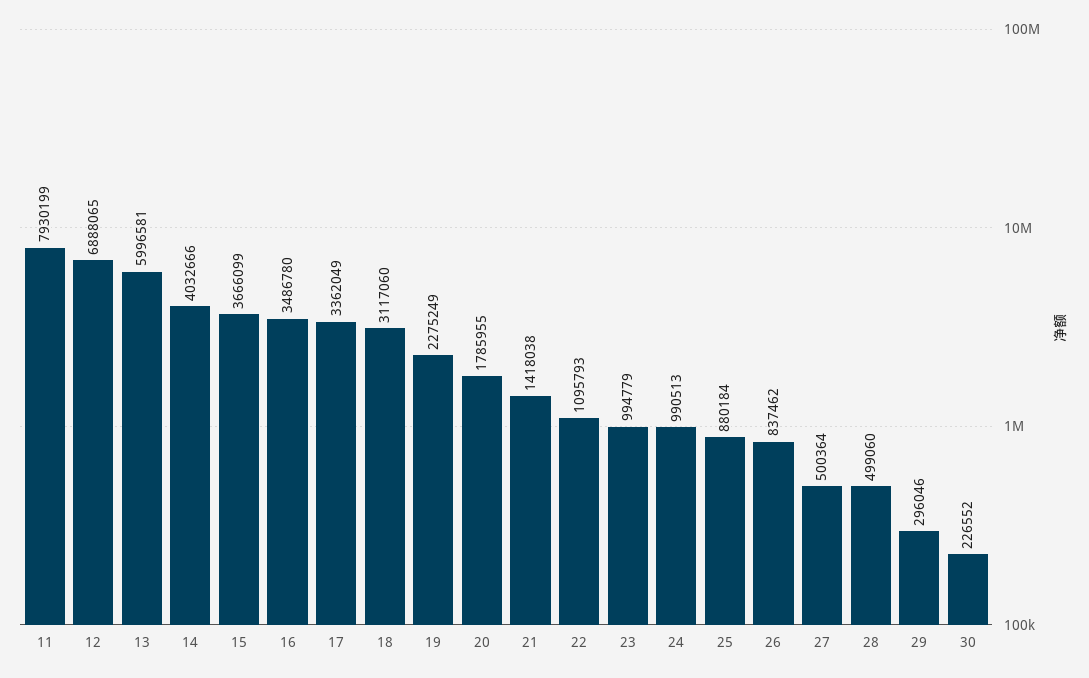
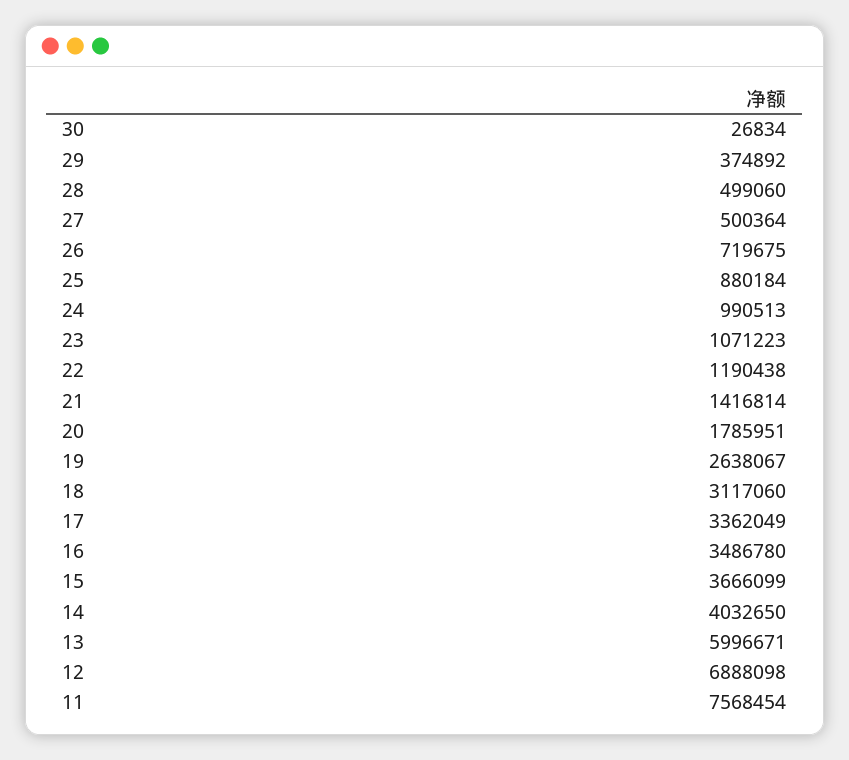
  {
-   "11": 7930199,
+   "11": 7568454,
-   "12": 6888065,
+   "12": 6888098,
-   "13": 5996581,
+   "13": 5996671,
-   "14": 4032666,
+   "14": 4032650,
    "15": 3666099,
    "16": 3486780,
    "17": 3362049,
    "18": 3117060,
-   "19": 2275249,
+   "19": 2638067,
-   "20": 1785955,
+   "20": 1785951,
-   "21": 1418038,
+   "21": 1416814,
-   "22": 1095793,
+   "22": 1190438,
-   "23": 994779,
+   "23": 1071223,
    "24": 990513,
    "25": 880184,
-   "26": 837462,
+   "26": 719675,
    "27": 500364,
    "28": 499060,
-   "29": 296046,
+   "29": 374892,
-   "30": 226552
+   "30": 26834
  }

